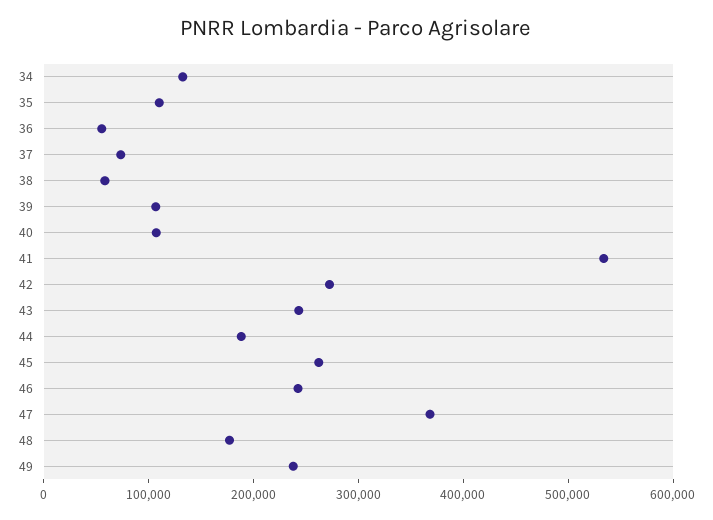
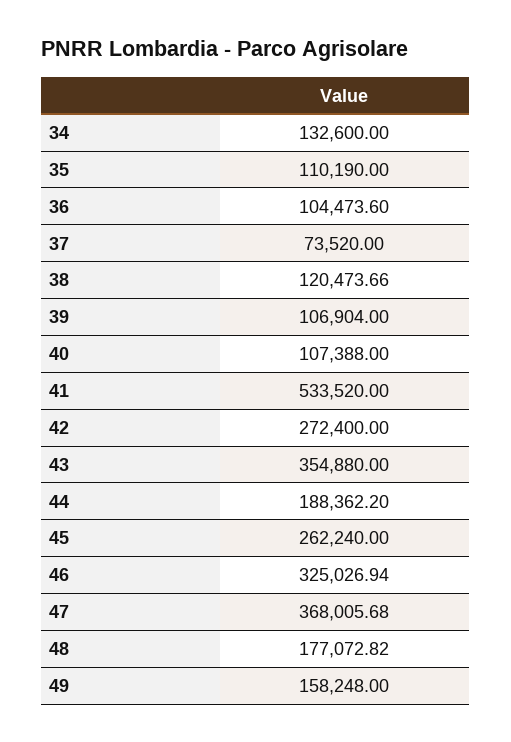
  {
    "34": 132600,
    "35": 110190,
-   "36": 60000,
+   "36": 104473.6,
    "37": 73520,
-   "38": 60000,
+   "38": 120473.66,
    "39": 106904,
    "40": 107388,
    "41": 533520,
    "42": 272400,
-   "43": 240000,
+   "43": 354880,
    "44": 188362.2,
    "45": 262240,
-   "46": 240000,
+   "46": 325026.94,
    "47": 368005.68,
    "48": 177072.82,
-   "49": 240000
+   "49": 158248
  }

